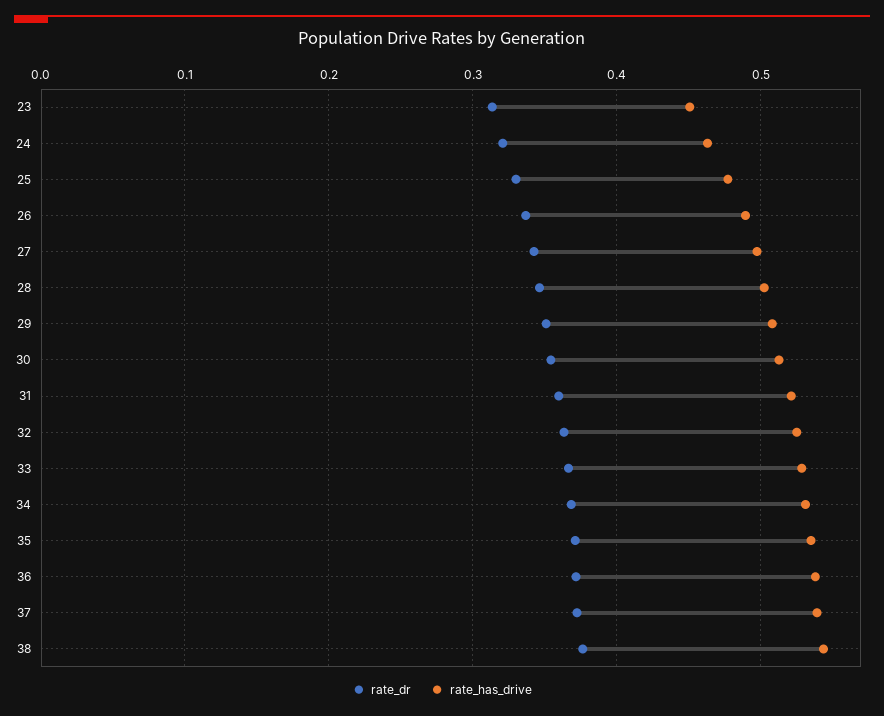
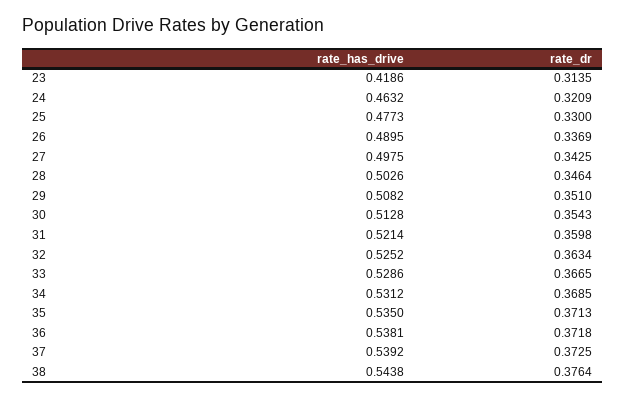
  {
    "rate_dr": {
      "23": 0.3135,
      "24": 0.3209,
      "25": 0.33,
      "26": 0.3369,
      "27": 0.3425,
      "28": 0.3464,
      "29": 0.351,
      "30": 0.3543,
      "31": 0.3598,
      "32": 0.3634,
      "33": 0.3665,
      "34": 0.3685,
      "35": 0.3713,
      "36": 0.3718,
      "37": 0.3725,
      "38": 0.3764
    },
    "rate_has_drive": {
-     "23": 0.45,
+     "23": 0.4186,
      "24": 0.4632,
      "25": 0.4773,
      "26": 0.4895,
      "27": 0.4975,
      "28": 0.5026,
      "29": 0.5082,
      "30": 0.5128,
      "31": 0.5214,
      "32": 0.5252,
      "33": 0.5286,
      "34": 0.5312,
      "35": 0.535,
      "36": 0.5381,
      "37": 0.5392,
      "38": 0.5438
    }
  }

